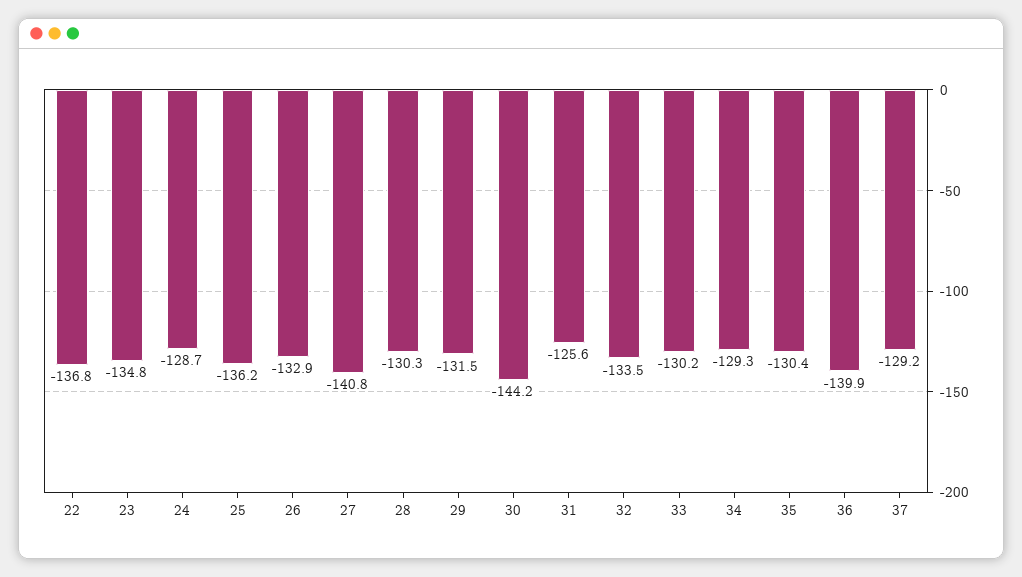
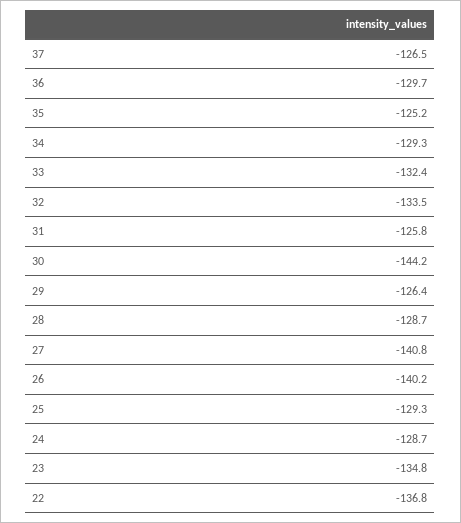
  {
    "22": -136.8,
    "23": -134.8,
    "24": -128.7,
-   "25": -136.2,
+   "25": -129.3,
-   "26": -132.9,
+   "26": -140.2,
    "27": -140.8,
-   "28": -130.3,
+   "28": -128.7,
-   "29": -131.5,
+   "29": -126.4,
    "30": -144.2,
-   "31": -125.6,
+   "31": -125.8,
    "32": -133.5,
-   "33": -130.2,
+   "33": -132.4,
    "34": -129.3,
-   "35": -130.4,
+   "35": -125.2,
-   "36": -139.9,
+   "36": -129.7,
-   "37": -129.2
+   "37": -126.5
  }

